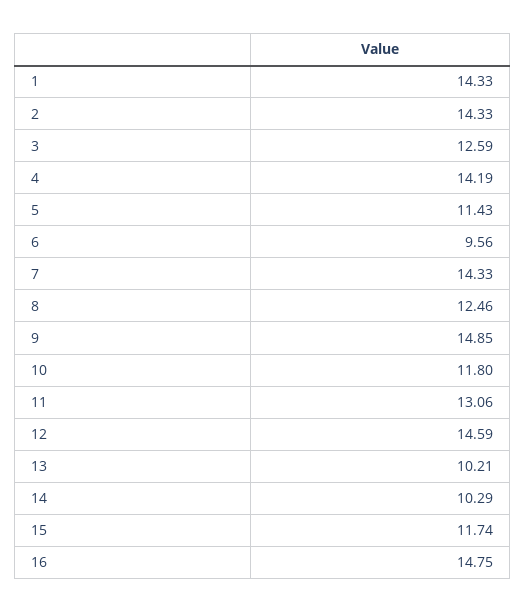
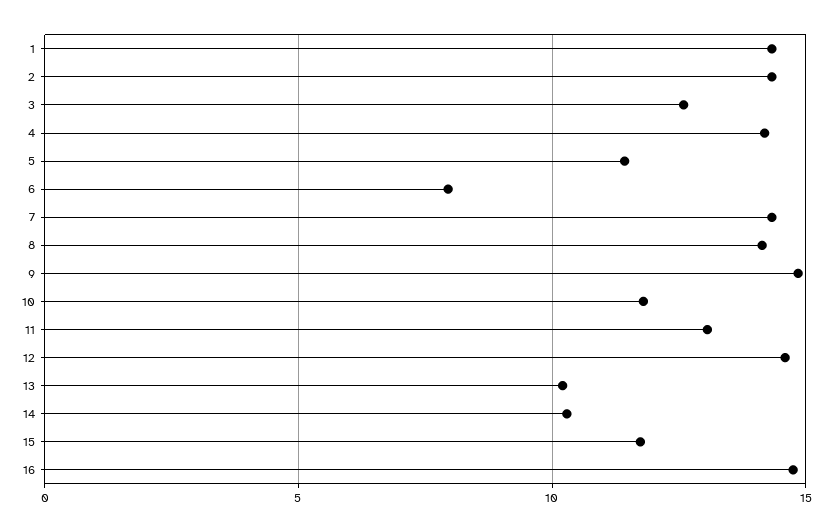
  {
    "1": 14.33,
    "2": 14.33,
    "3": 12.59,
    "4": 14.19,
    "5": 11.43,
-   "6": 9.56,
+   "6": 8,
    "7": 14.33,
-   "8": 12.46,
+   "8": 14,
    "9": 14.85,
    "10": 11.8,
    "11": 13.06,
    "12": 14.59,
    "13": 10.21,
    "14": 10.29,
    "15": 11.74,
    "16": 14.75
  }

